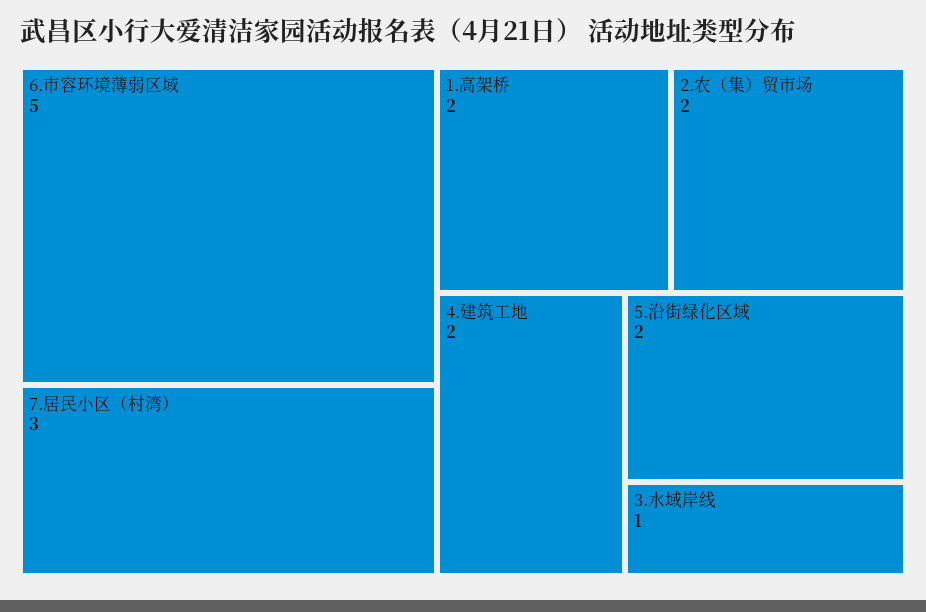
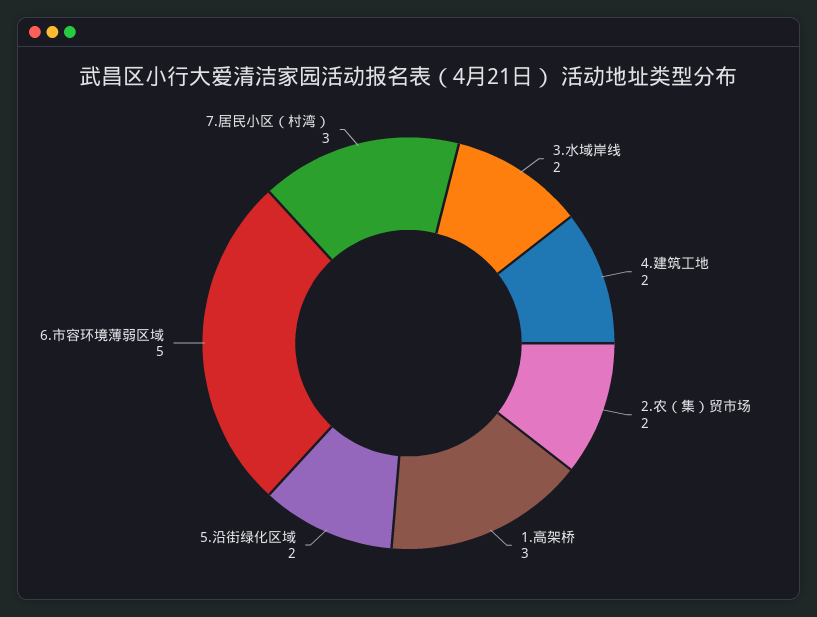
  {
    "6.市容环境薄弱区域": 5,
    "7.居民小区（村湾）": 3,
-   "1.高架桥": 2,
+   "1.高架桥": 3,
    "2.农（集）贸市场": 2,
    "4.建筑工地": 2,
    "5.沿街绿化区域": 2,
-   "3.水域岸线": 1
+   "3.水域岸线": 2
  }

